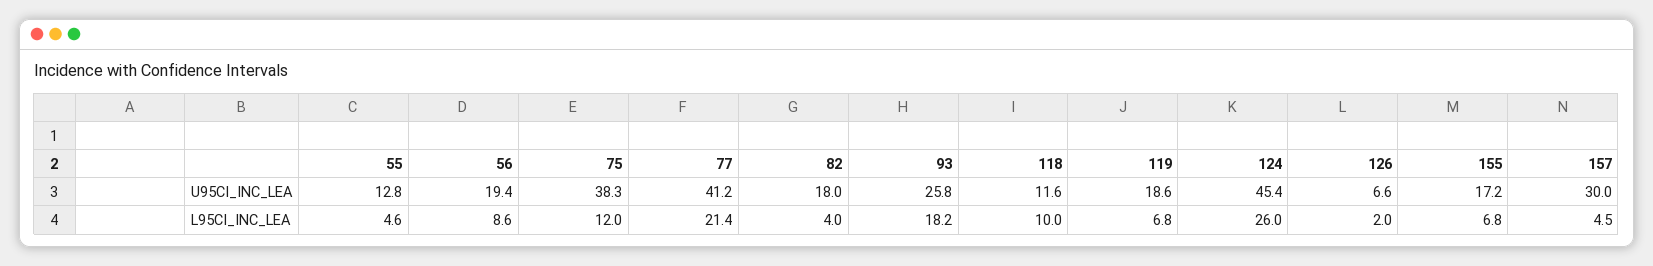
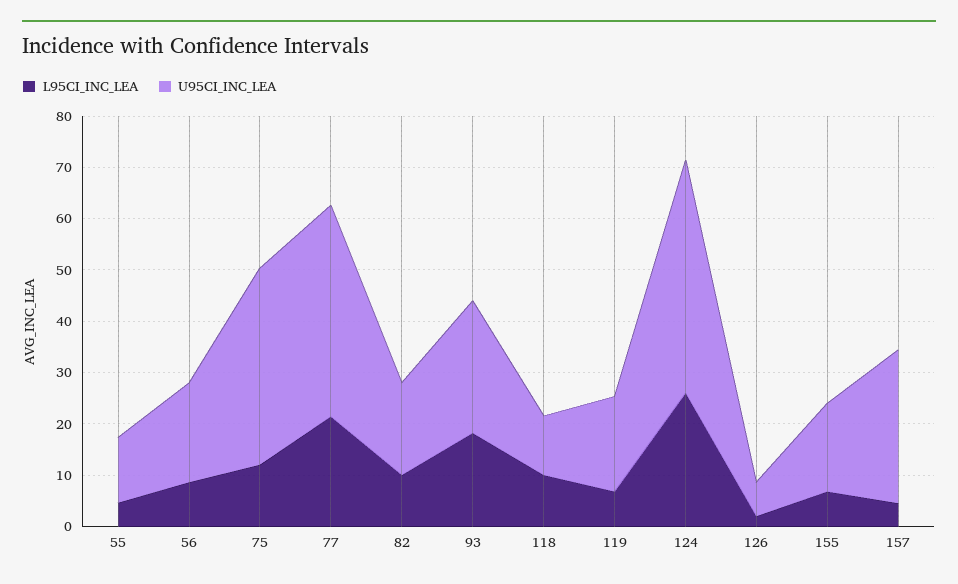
  {
    "U95CI_INC_LEA": {
      "55": 12.8,
      "56": 19.4,
      "75": 38.3,
      "77": 41.2,
      "82": 18,
      "93": 25.8,
      "118": 11.6,
      "119": 18.6,
      "124": 45.4,
      "126": 6.6,
      "155": 17.2,
      "157": 30
    },
    "L95CI_INC_LEA": {
      "55": 4.6,
      "56": 8.6,
      "75": 12,
      "77": 21.4,
-     "82": 4,
+     "82": 10,
      "93": 18.2,
      "118": 10,
      "119": 6.8,
      "124": 26,
      "126": 2,
      "155": 6.8,
      "157": 4.5
    }
  }

